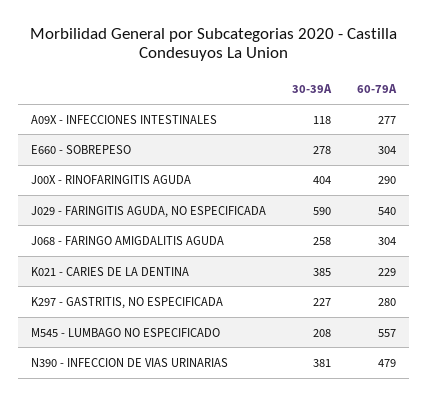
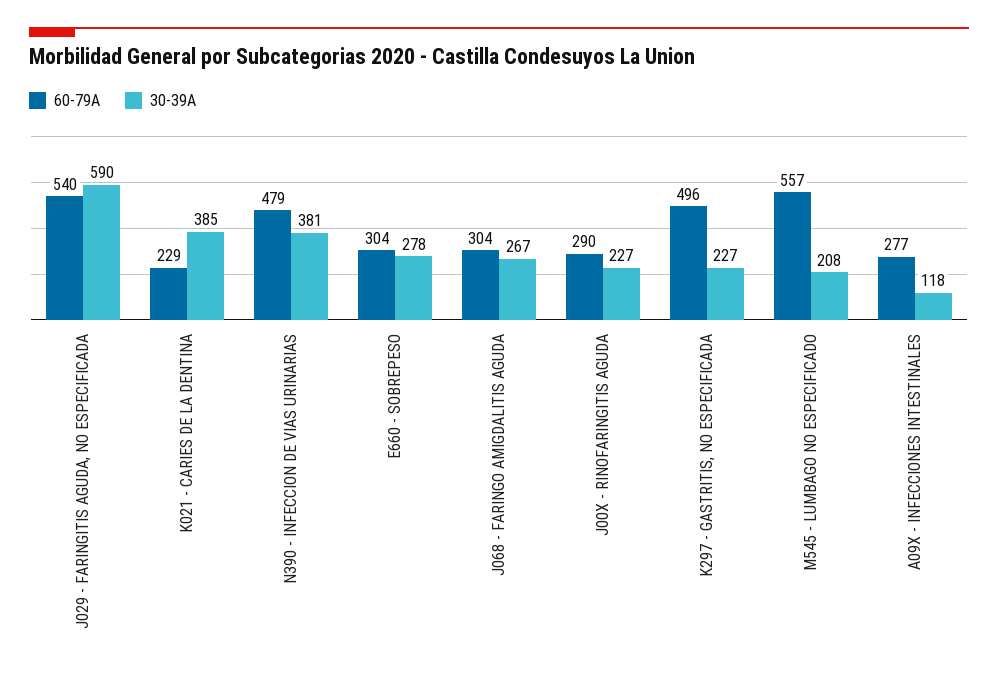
  {
    "30-39A": {
      "A09X - INFECCIONES INTESTINALES": 118,
      "E660 - SOBREPESO": 278,
-     "J00X - RINOFARINGITIS AGUDA": 404,
+     "J00X - RINOFARINGITIS AGUDA": 227,
      "J029 - FARINGITIS AGUDA, NO ESPECIFICADA": 590,
-     "J068 - FARINGO AMIGDALITIS AGUDA": 258,
+     "J068 - FARINGO AMIGDALITIS AGUDA": 267,
      "K021 - CARIES DE LA DENTINA": 385,
      "K297 - GASTRITIS, NO ESPECIFICADA": 227,
      "M545 - LUMBAGO NO ESPECIFICADO": 208,
      "N390 - INFECCION DE VIAS URINARIAS": 381
    },
    "60-79A": {
      "A09X - INFECCIONES INTESTINALES": 277,
      "E660 - SOBREPESO": 304,
      "J00X - RINOFARINGITIS AGUDA": 290,
      "J029 - FARINGITIS AGUDA, NO ESPECIFICADA": 540,
      "J068 - FARINGO AMIGDALITIS AGUDA": 304,
      "K021 - CARIES DE LA DENTINA": 229,
-     "K297 - GASTRITIS, NO ESPECIFICADA": 280,
+     "K297 - GASTRITIS, NO ESPECIFICADA": 496,
      "M545 - LUMBAGO NO ESPECIFICADO": 557,
      "N390 - INFECCION DE VIAS URINARIAS": 479
    }
  }

